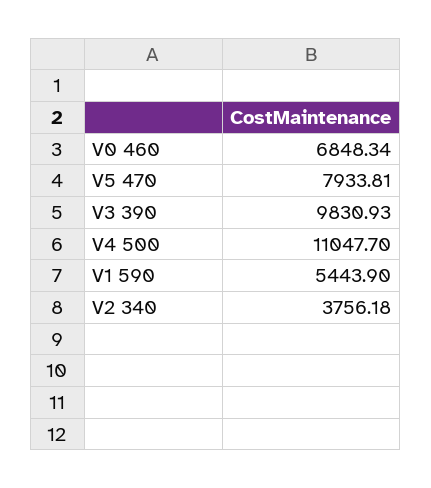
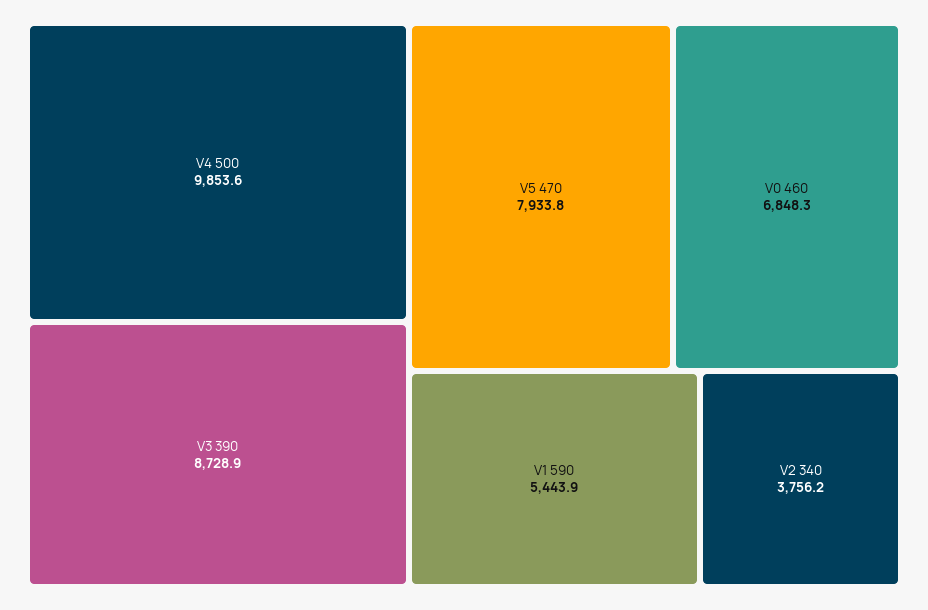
  {
    "V0 460": 6848.34,
    "V5 470": 7933.81,
-   "V3 390": 9830.93,
+   "V3 390": 8728.9,
-   "V4 500": 11047.7,
+   "V4 500": 9853.6,
    "V1 590": 5443.9,
    "V2 340": 3756.18
  }

